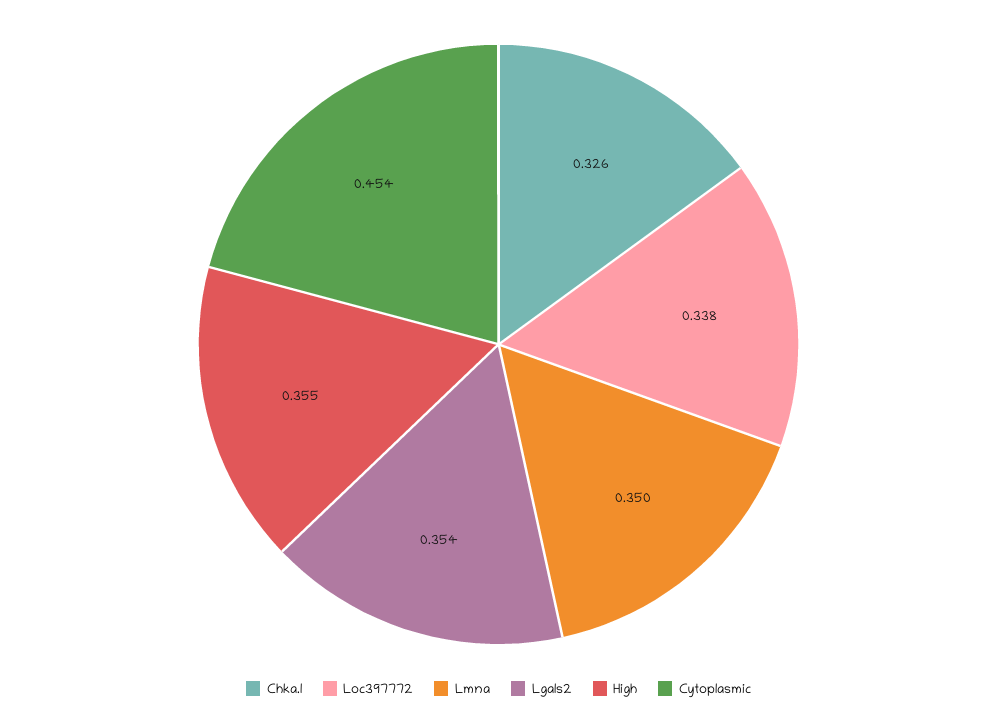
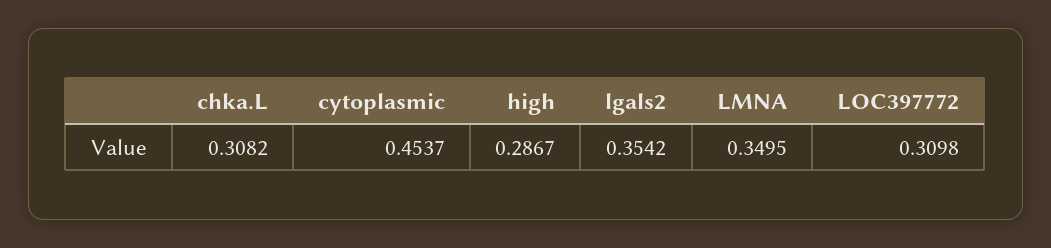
  {
-   "Chka.l": 0.326,
+   "Chka.l": 0.3082,
-   "Loc397772": 0.338,
+   "Loc397772": 0.3098,
    "Lmna": 0.3495,
    "Lgals2": 0.3542,
-   "High": 0.355,
+   "High": 0.2867,
    "Cytoplasmic": 0.4537
  }

